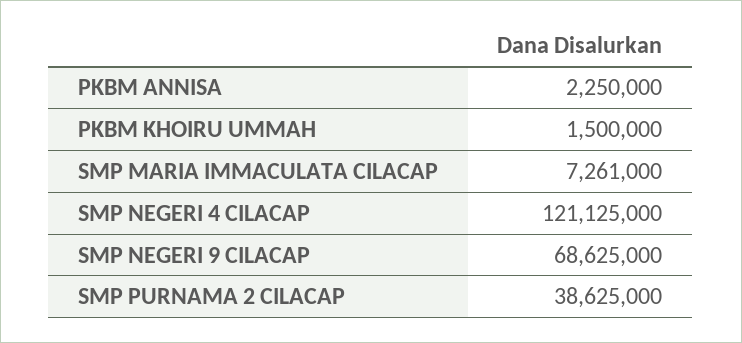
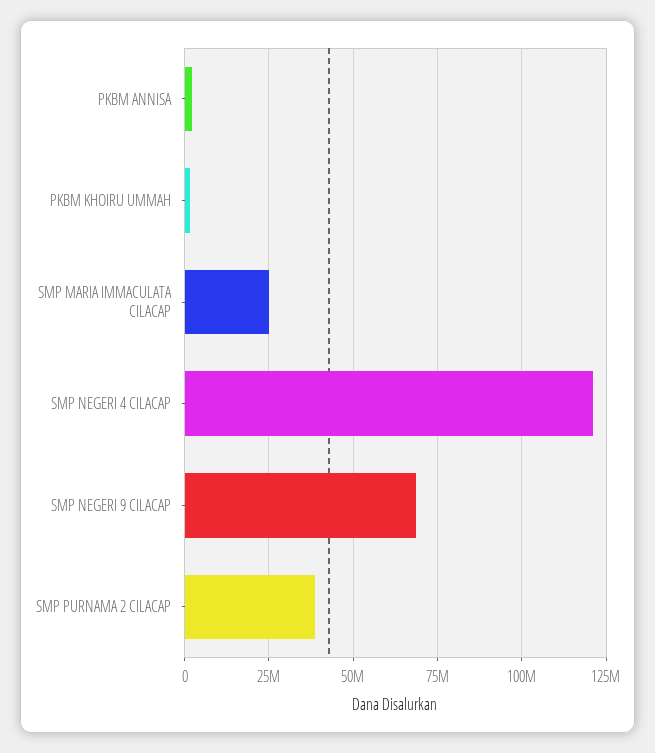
  {
    "PKBM ANNISA": 2250000,
    "PKBM KHOIRU UMMAH": 1500000,
-   "SMP MARIA IMMACULATA CILACAP": 7261000,
+   "SMP MARIA IMMACULATA CILACAP": 25000000,
    "SMP NEGERI 4 CILACAP": 121125000,
    "SMP NEGERI 9 CILACAP": 68625000,
    "SMP PURNAMA 2 CILACAP": 38625000
  }

